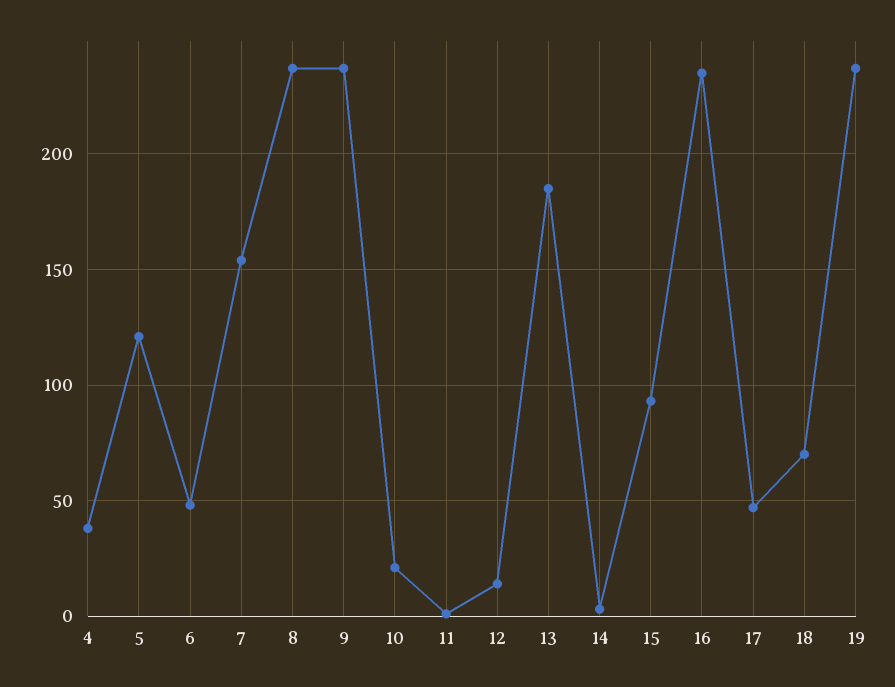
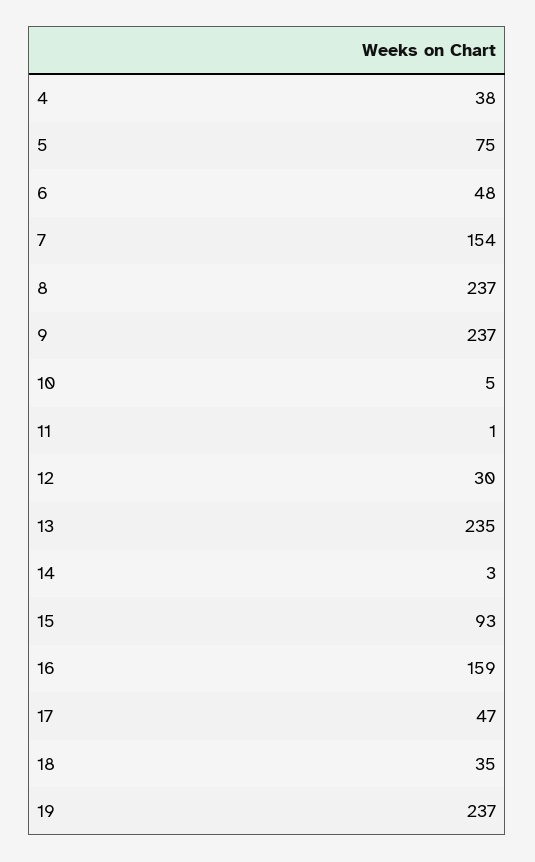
  {
    "4": 38,
-   "5": 120,
+   "5": 75,
    "6": 48,
    "7": 154,
    "8": 237,
    "9": 237,
-   "10": 20,
+   "10": 5,
    "11": 1,
-   "12": 15,
+   "12": 30,
-   "13": 185,
+   "13": 235,
    "14": 3,
    "15": 93,
-   "16": 235,
+   "16": 159,
    "17": 47,
-   "18": 70,
+   "18": 35,
    "19": 237
  }

